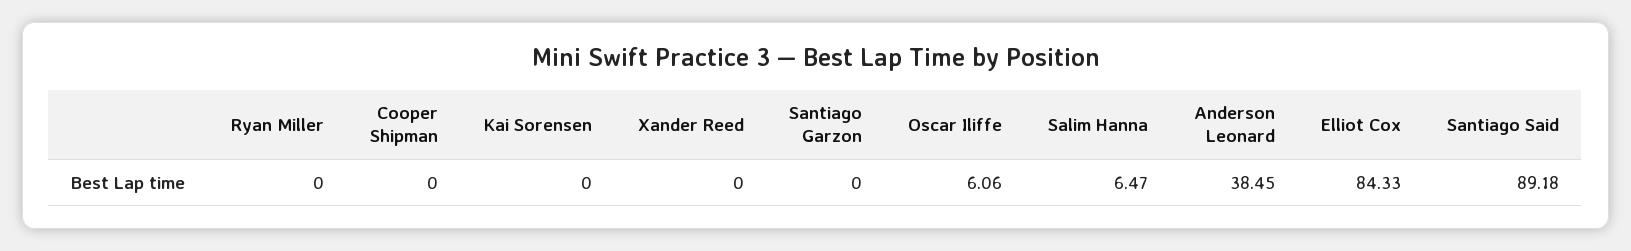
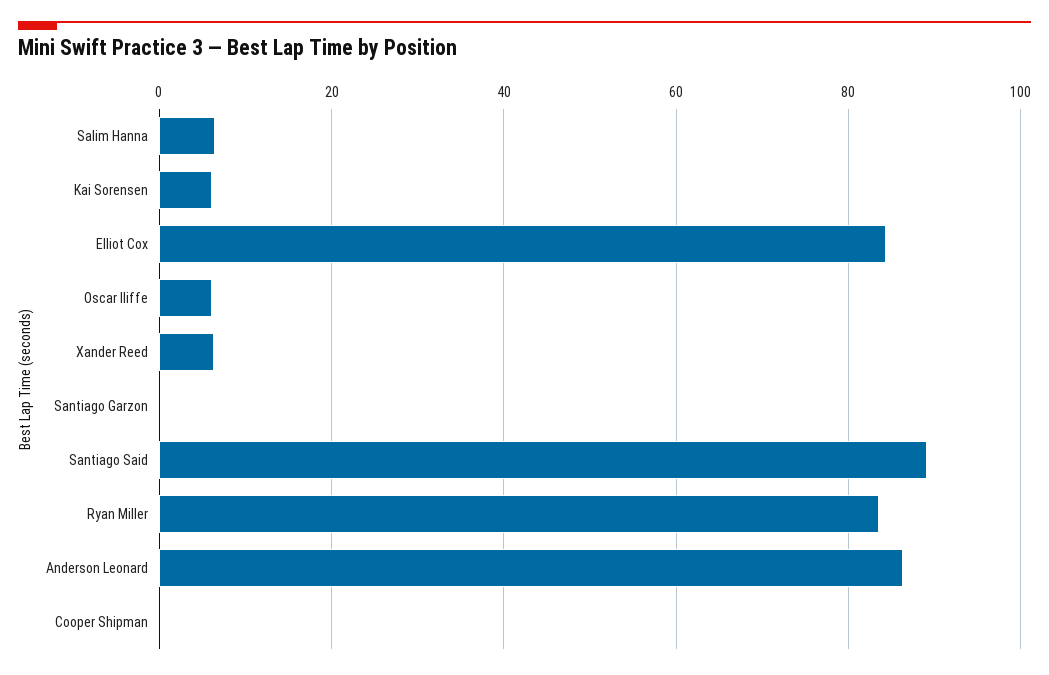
  {
-   "Ryan Miller": 0,
+   "Ryan Miller": 84,
    "Cooper Shipman": 0,
-   "Kai Sorensen": 0,
+   "Kai Sorensen": 6,
-   "Xander Reed": 0,
+   "Xander Reed": 6,
    "Santiago Garzon": 0,
    "Oscar Iliffe": 6.06,
    "Salim Hanna": 6.47,
-   "Anderson Leonard": 38.45,
+   "Anderson Leonard": 86,
    "Elliot Cox": 84.33,
    "Santiago Said": 89.18
  }

